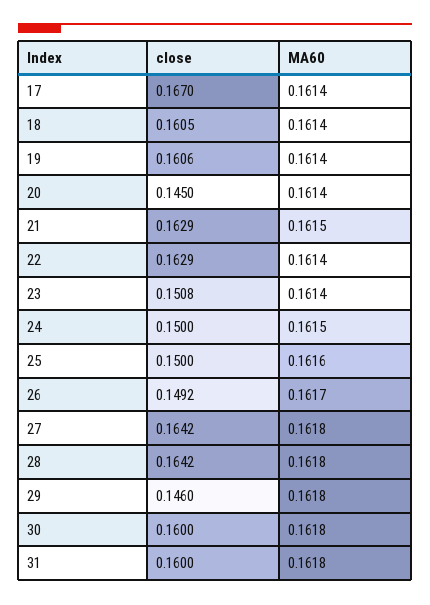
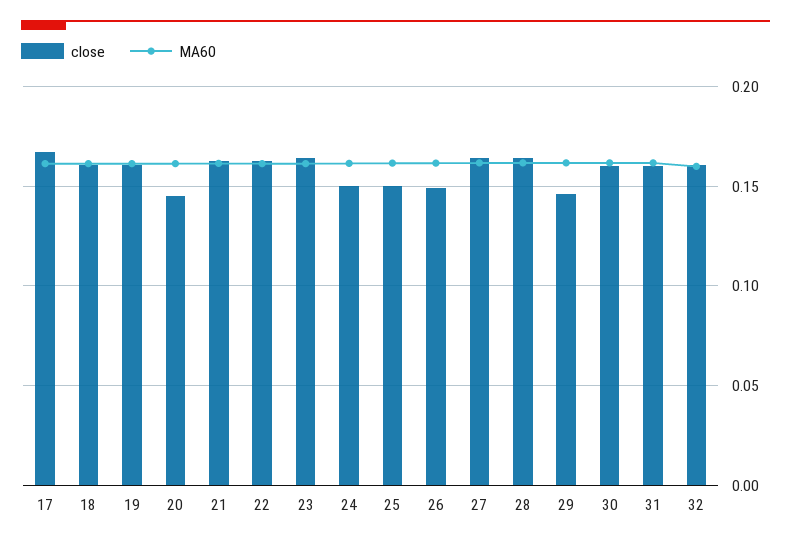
  {
    "close": {
      "17": 0.167,
      "18": 0.1605,
      "19": 0.1606,
      "20": 0.145,
      "21": 0.1629,
      "22": 0.1629,
-     "23": 0.1508,
+     "23": 0.165,
      "24": 0.15,
      "25": 0.15,
      "26": 0.1492,
      "27": 0.1642,
      "28": 0.1642,
      "29": 0.146,
      "30": 0.16,
-     "31": 0.16
+     "31": 0.16,
+     "32": 0.16
    },
    "MA60": {
      "17": 0.1614,
      "18": 0.1614,
      "19": 0.1614,
      "20": 0.1614,
      "21": 0.1615,
      "22": 0.1614,
      "23": 0.1614,
      "24": 0.1615,
      "25": 0.1616,
      "26": 0.1617,
      "27": 0.1618,
      "28": 0.1618,
      "29": 0.1618,
      "30": 0.1618,
-     "31": 0.1618
+     "31": 0.1618,
+     "32": 0.16
    }
  }

